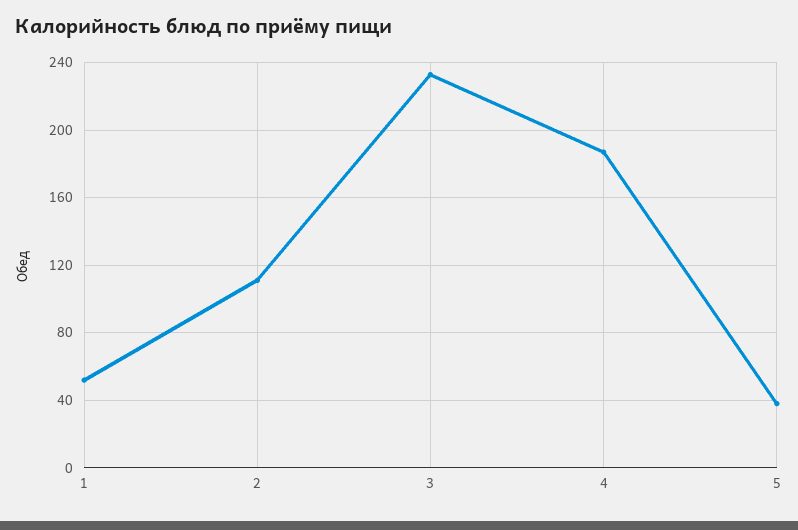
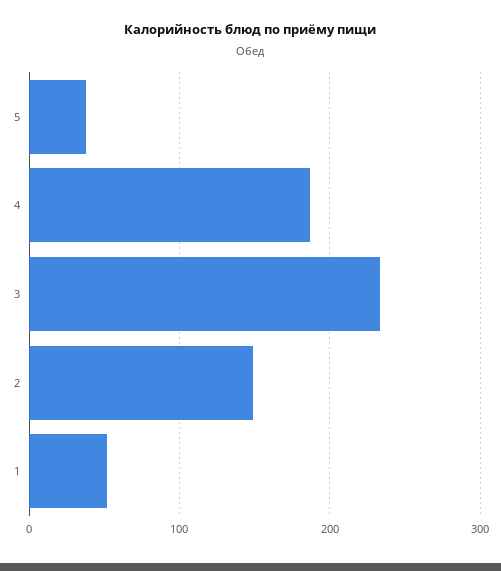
  {
    "1": 50,
-   "2": 110,
+   "2": 150,
    "3": 235,
    "4": 185,
    "5": 40
  }

